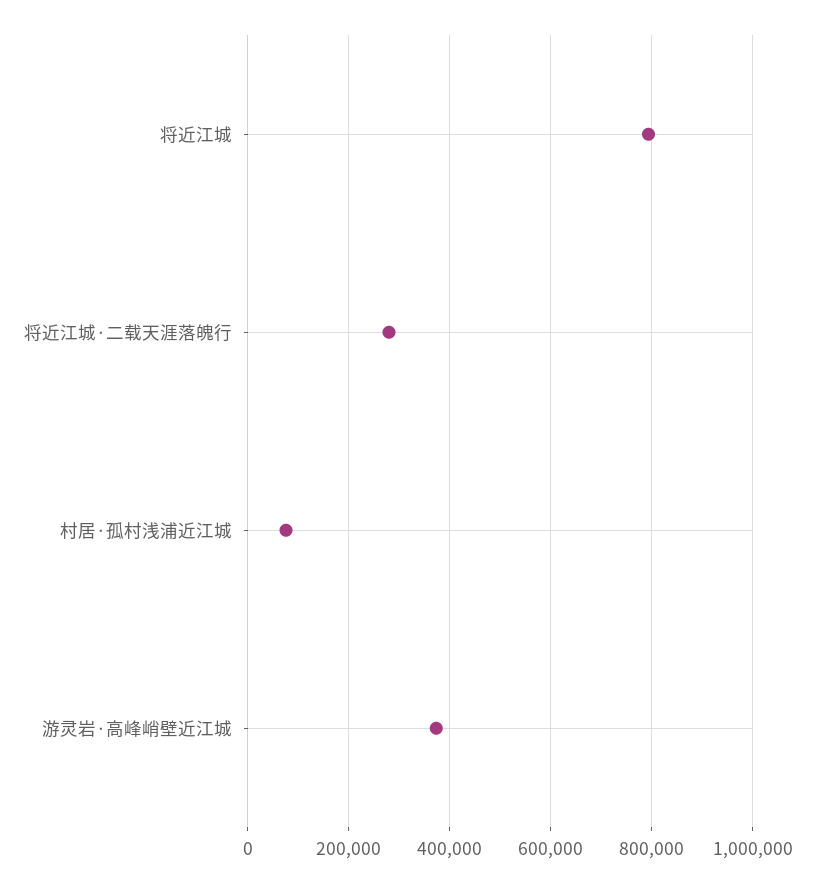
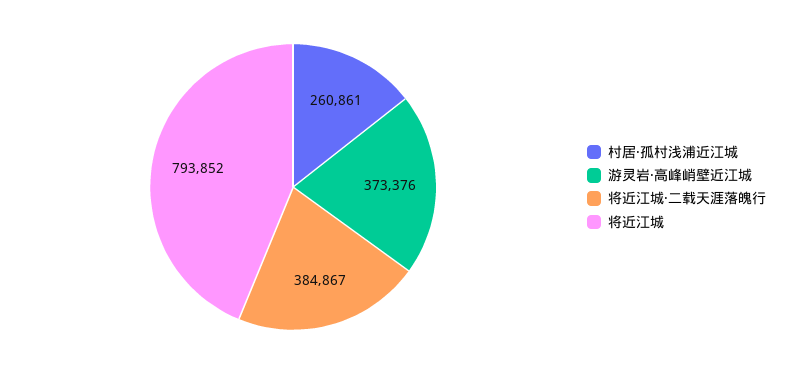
  {
    "将近江城": 793852,
-   "将近江城·二载天涯落魄行": 280000,
+   "将近江城·二载天涯落魄行": 384867,
-   "村居·孤村浅浦近江城": 80000,
+   "村居·孤村浅浦近江城": 260861,
    "游灵岩·高峰峭壁近江城": 373376
  }

